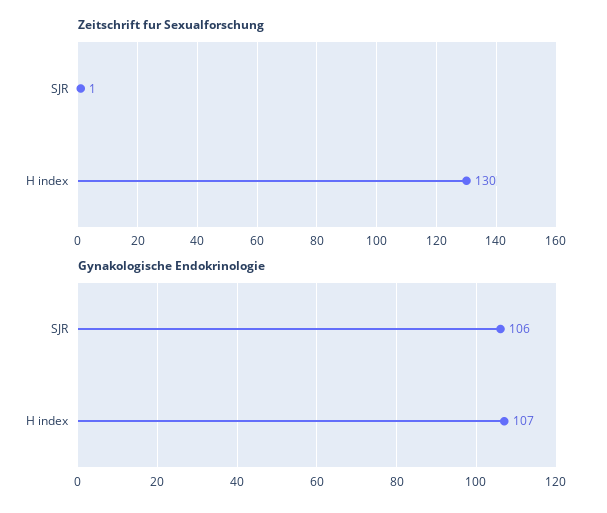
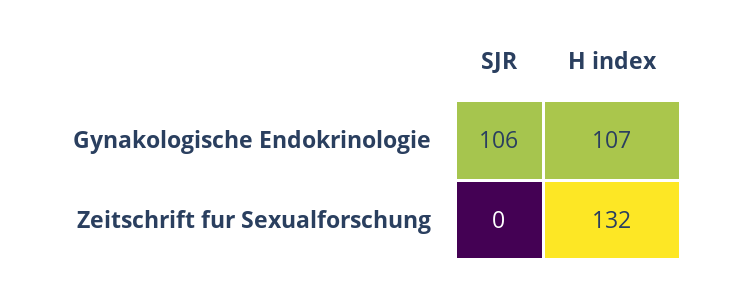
  {
    "Zeitschrift fur Sexualforschung": {
-     "SJR": 1,
+     "SJR": 0,
-     "H index": 130
+     "H index": 132
    },
    "Gynakologische Endokrinologie": {
      "SJR": 106,
      "H index": 107
    }
  }

